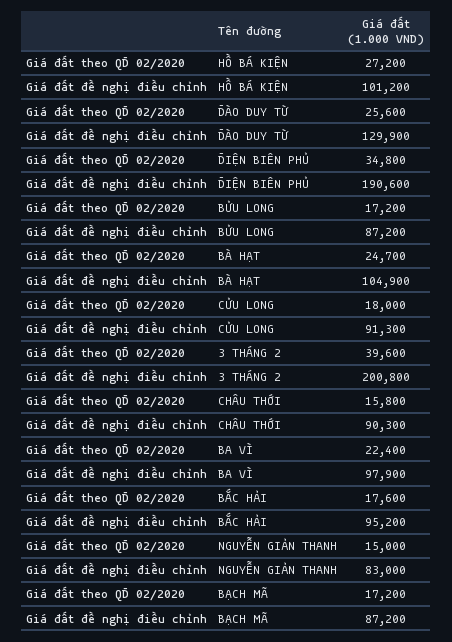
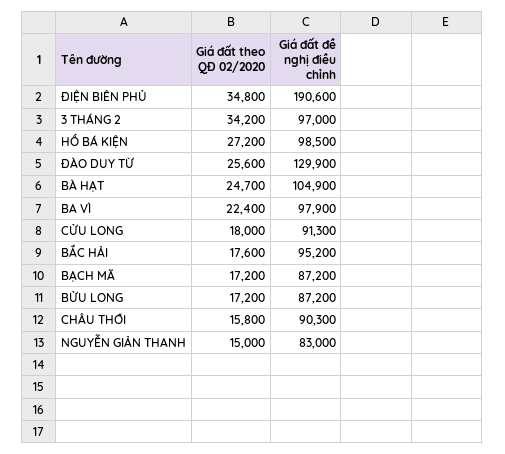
  {
    "Giá đất theo QĐ 02/2020": {
      "HỒ BÁ KIỆN": 27200,
      "ĐÀO DUY TỪ": 25600,
      "ĐIỆN BIÊN PHỦ": 34800,
      "BỬU LONG": 17200,
      "BÀ HẠT": 24700,
      "CỬU LONG": 18000,
-     "3 THÁNG 2": 39600,
+     "3 THÁNG 2": 34200,
      "CHÂU THỚI": 15800,
      "BA VÌ": 22400,
      "BẮC HẢI": 17600,
      "NGUYỄN GIẢN THANH": 15000,
      "BẠCH MÃ": 17200
    },
    "Giá đất đề nghị điều chỉnh": {
-     "HỒ BÁ KIỆN": 101200,
+     "HỒ BÁ KIỆN": 98500,
      "ĐÀO DUY TỪ": 129900,
      "ĐIỆN BIÊN PHỦ": 190600,
      "BỬU LONG": 87200,
      "BÀ HẠT": 104900,
      "CỬU LONG": 91300,
-     "3 THÁNG 2": 200800,
+     "3 THÁNG 2": 97000,
      "CHÂU THỚI": 90300,
      "BA VÌ": 97900,
      "BẮC HẢI": 95200,
      "NGUYỄN GIẢN THANH": 83000,
      "BẠCH MÃ": 87200
    }
  }

